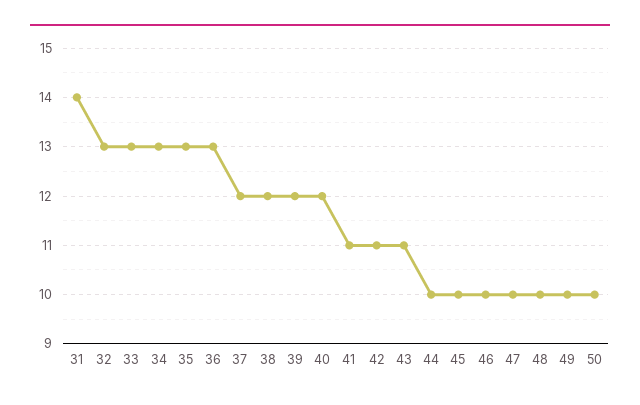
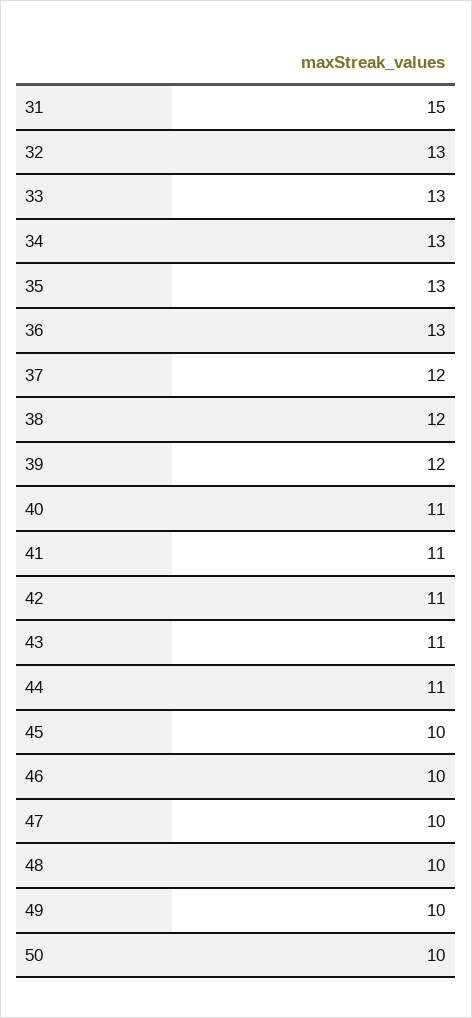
  {
-   "31": 14,
+   "31": 15,
    "32": 13,
    "33": 13,
    "34": 13,
    "35": 13,
    "36": 13,
    "37": 12,
    "38": 12,
    "39": 12,
-   "40": 12,
+   "40": 11,
    "41": 11,
    "42": 11,
    "43": 11,
-   "44": 10,
+   "44": 11,
    "45": 10,
    "46": 10,
    "47": 10,
    "48": 10,
    "49": 10,
    "50": 10
  }

